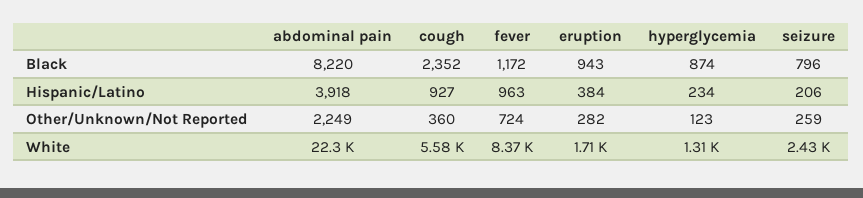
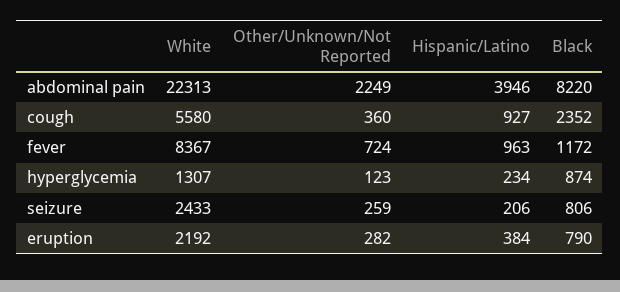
  {
    "abdominal pain": {
      "Black": 8220,
-     "Hispanic/Latino": 3918,
+     "Hispanic/Latino": 3946,
      "Other/Unknown/Not Reported": 2249,
      "White": 22313
    },
    "cough": {
      "Black": 2352,
      "Hispanic/Latino": 927,
      "Other/Unknown/Not Reported": 360,
      "White": 5580
    },
    "fever": {
      "Black": 1172,
      "Hispanic/Latino": 963,
      "Other/Unknown/Not Reported": 724,
      "White": 8367
    },
    "eruption": {
-     "Black": 943,
+     "Black": 790,
      "Hispanic/Latino": 384,
      "Other/Unknown/Not Reported": 282,
-     "White": 1710
+     "White": 2192
    },
    "hyperglycemia": {
      "Black": 874,
      "Hispanic/Latino": 234,
      "Other/Unknown/Not Reported": 123,
      "White": 1307
    },
    "seizure": {
-     "Black": 796,
+     "Black": 806,
      "Hispanic/Latino": 206,
      "Other/Unknown/Not Reported": 259,
      "White": 2433
    }
  }

